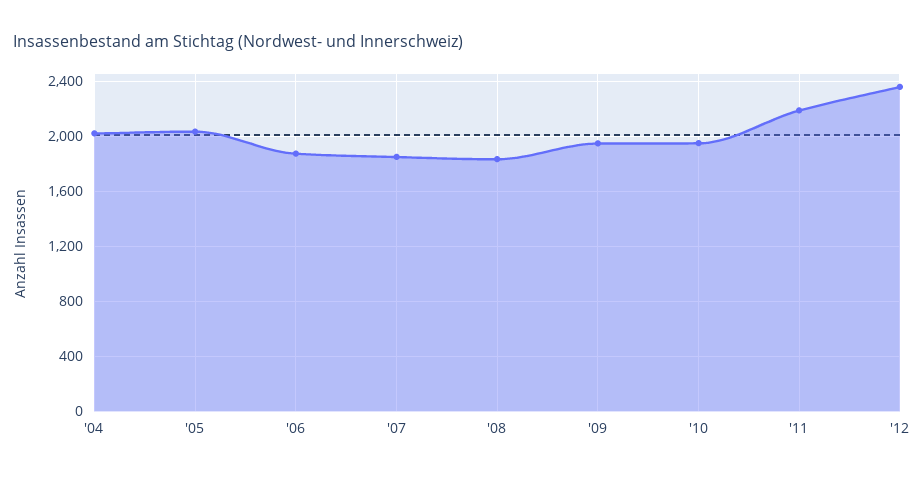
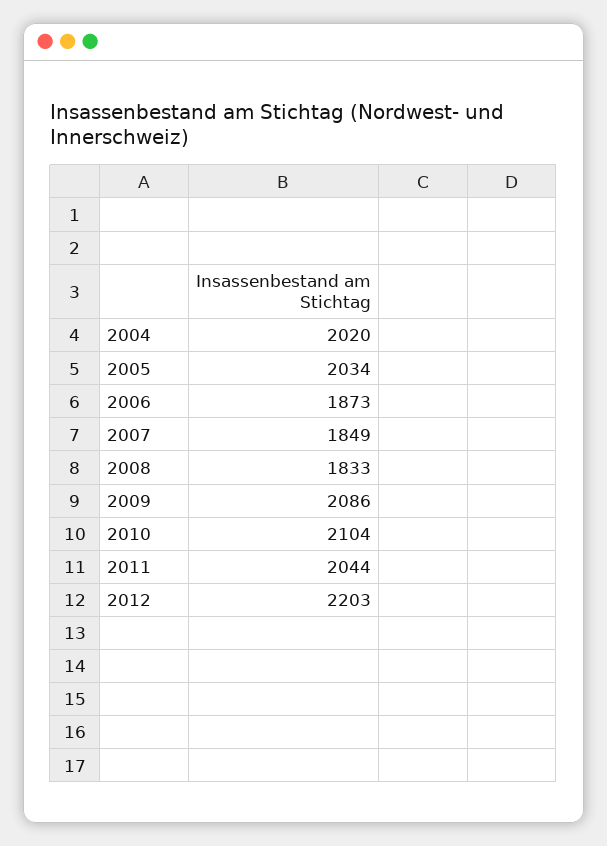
  {
    "'04": 2020,
    "'05": 2034,
    "'06": 1873,
    "'07": 1849,
    "'08": 1833,
-   "'09": 1950,
+   "'09": 2086,
-   "'10": 1950,
+   "'10": 2104,
-   "'11": 2200,
+   "'11": 2044,
-   "'12": 2350
+   "'12": 2203
  }

